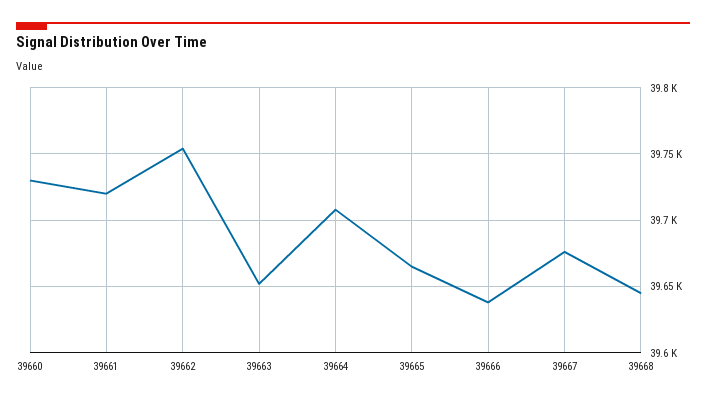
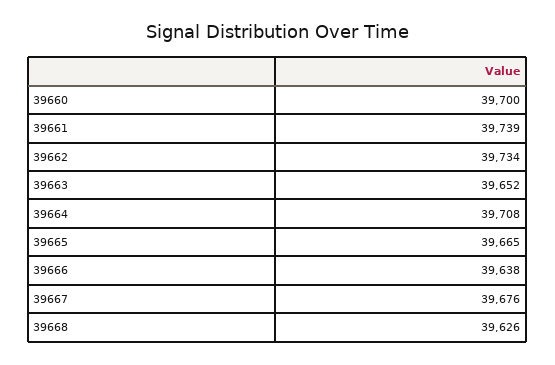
  {
-   "39660": 39730,
+   "39660": 39700,
-   "39661": 39720,
+   "39661": 39739,
-   "39662": 39755,
+   "39662": 39734,
    "39663": 39652,
    "39664": 39708,
    "39665": 39665,
    "39666": 39638,
    "39667": 39676,
-   "39668": 39645
+   "39668": 39626
  }

